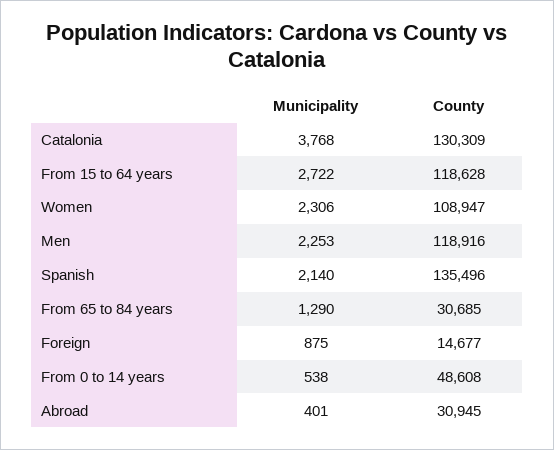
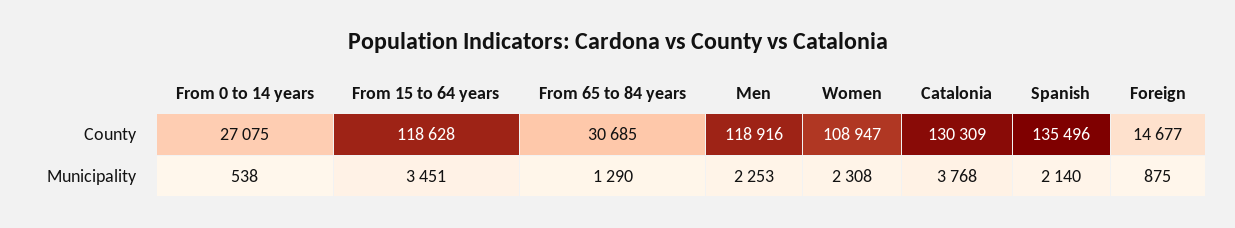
  {
    "Municipality": {
      "Catalonia": 3768,
-     "From 15 to 64 years": 2722,
+     "From 15 to 64 years": 3451,
-     "Women": 2306,
+     "Women": 2308,
      "Men": 2253,
      "Spanish": 2140,
      "From 65 to 84 years": 1290,
      "Foreign": 875,
-     "From 0 to 14 years": 538,
+     "From 0 to 14 years": 538
-     "Abroad": 401
    },
    "County": {
      "Catalonia": 130309,
      "From 15 to 64 years": 118628,
      "Women": 108947,
      "Men": 118916,
      "Spanish": 135496,
      "From 65 to 84 years": 30685,
      "Foreign": 14677,
-     "From 0 to 14 years": 48608,
+     "From 0 to 14 years": 27075
-     "Abroad": 30945
    }
  }

